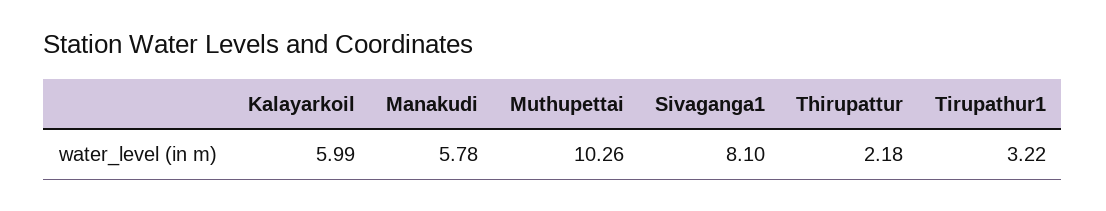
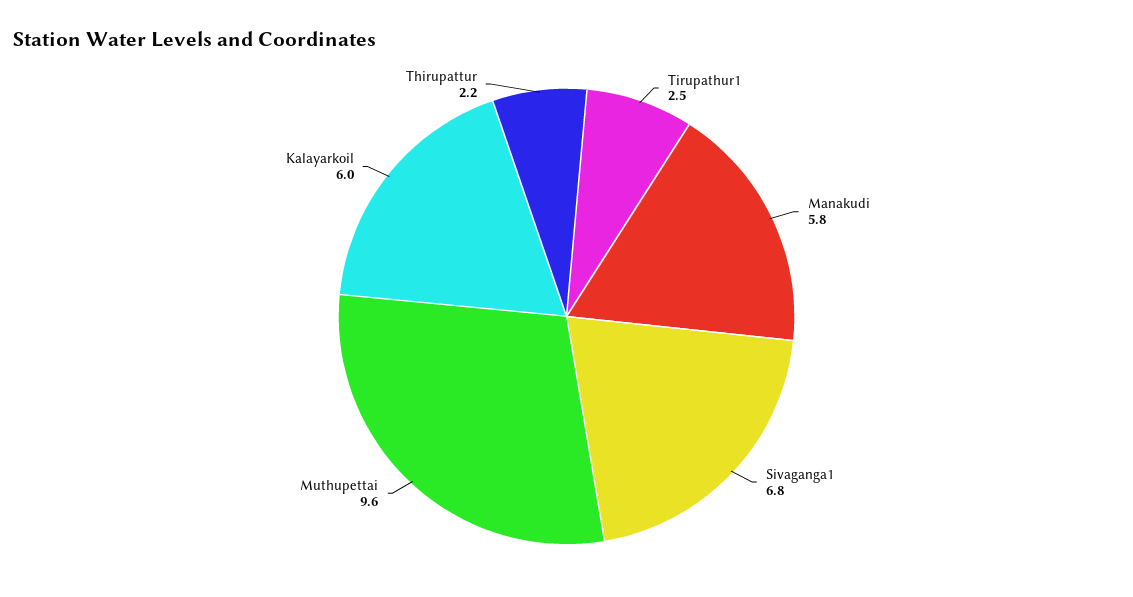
  {
    "Kalayarkoil": 5.99,
    "Manakudi": 5.78,
-   "Muthupettai": 10.26,
+   "Muthupettai": 9.6,
-   "Sivaganga1": 8.1,
+   "Sivaganga1": 6.8,
    "Thirupattur": 2.18,
-   "Tirupathur1": 3.22
+   "Tirupathur1": 2.5
  }

